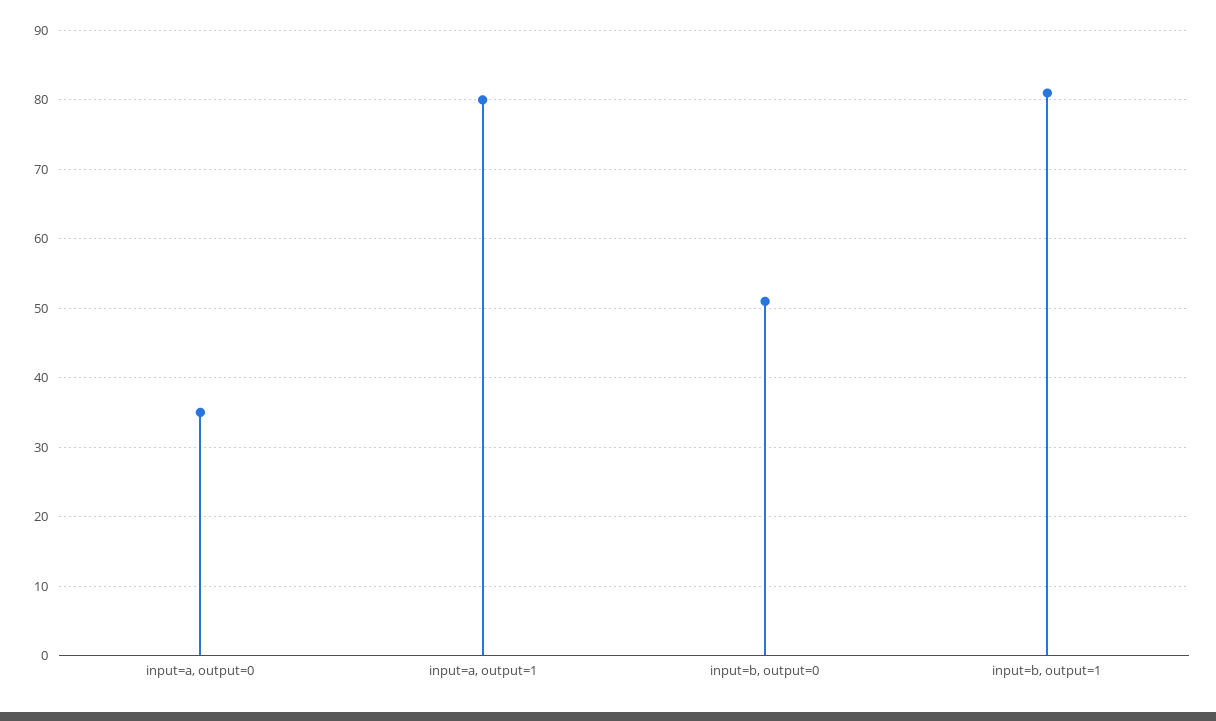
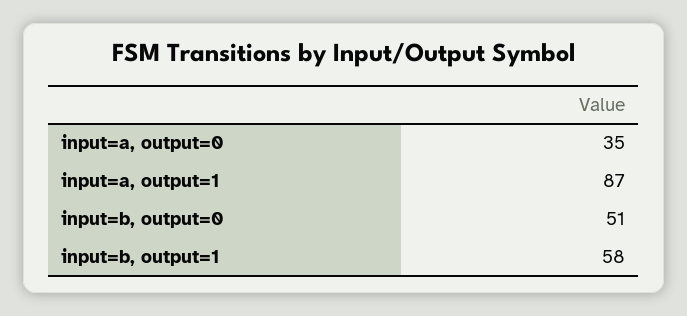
  {
    "input=a, output=0": 35,
-   "input=a, output=1": 80,
+   "input=a, output=1": 87,
    "input=b, output=0": 51,
-   "input=b, output=1": 81
+   "input=b, output=1": 58
  }

